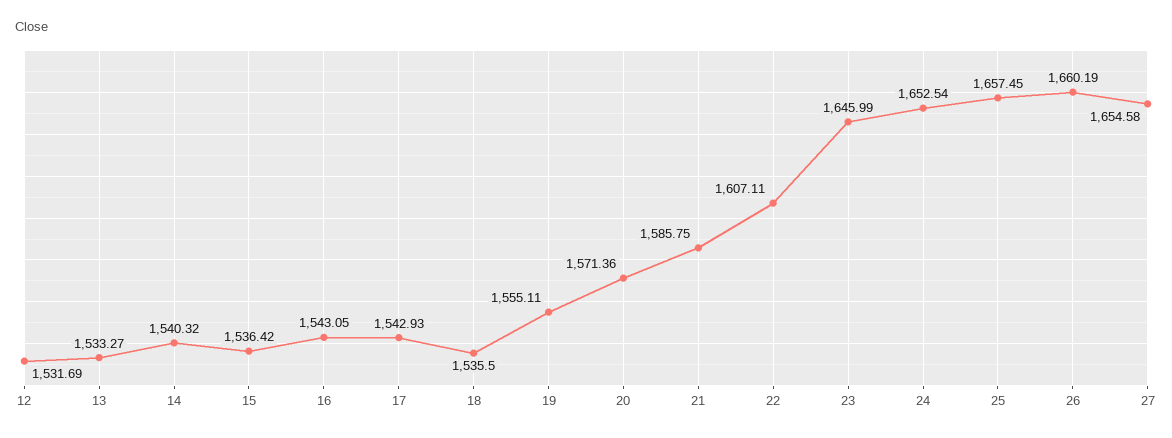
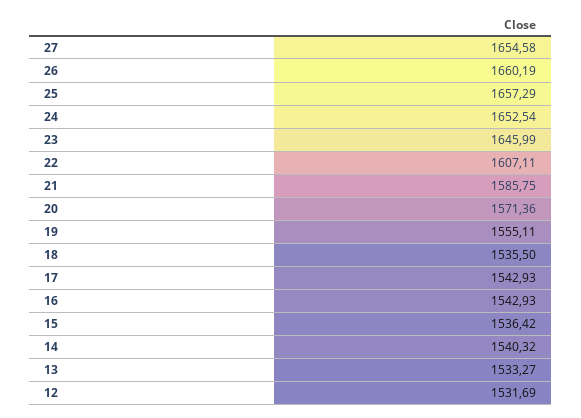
  {
    "12": 1531.69,
    "13": 1533.27,
    "14": 1540.32,
    "15": 1536.42,
-   "16": 1543.05,
+   "16": 1542.93,
    "17": 1542.93,
    "18": 1535.5,
    "19": 1555.11,
    "20": 1571.36,
    "21": 1585.75,
    "22": 1607.11,
    "23": 1645.99,
    "24": 1652.54,
-   "25": 1657.45,
+   "25": 1657.29,
    "26": 1660.19,
    "27": 1654.58
  }

